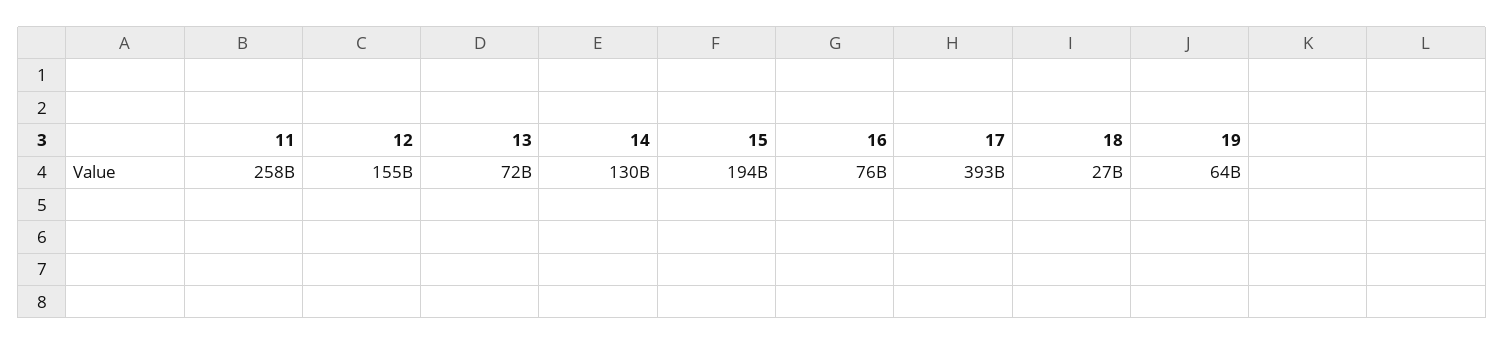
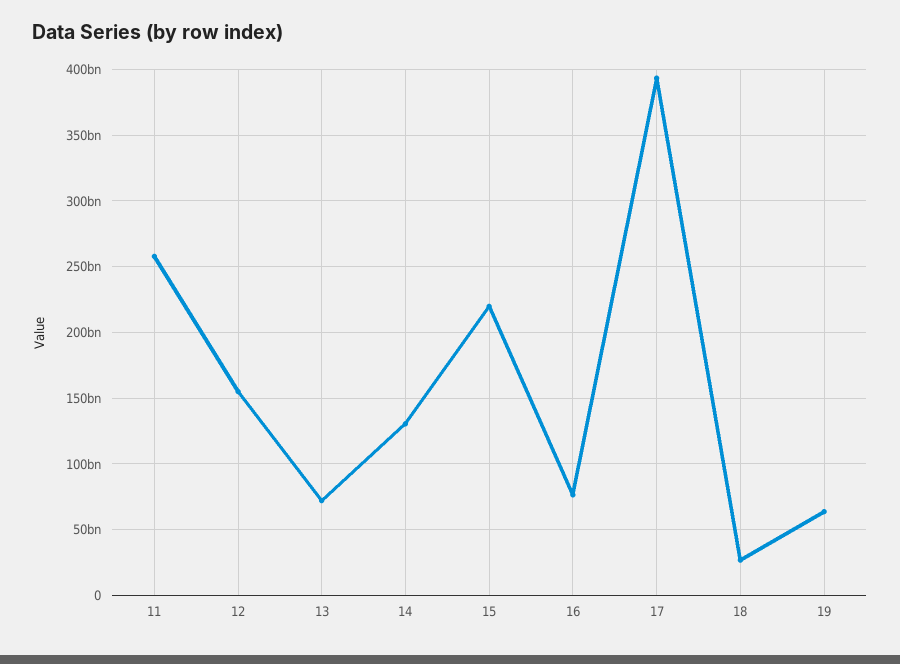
  {
    "11": 258000000000,
    "12": 155000000000,
    "13": 72000000000,
    "14": 130000000000,
-   "15": 194000000000,
+   "15": 220000000000,
    "16": 76000000000,
    "17": 393000000000,
    "18": 27000000000,
    "19": 64000000000
  }

